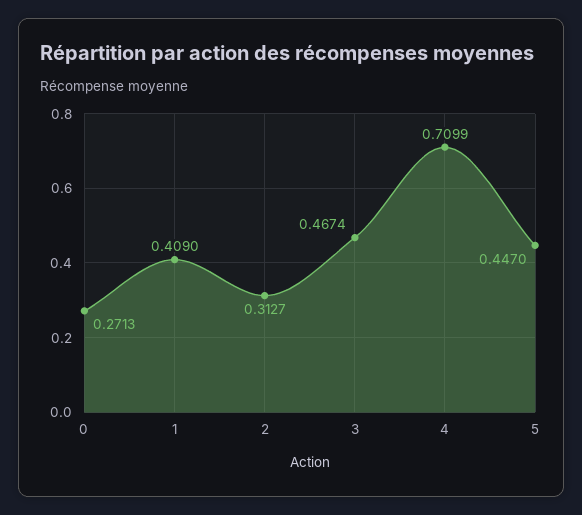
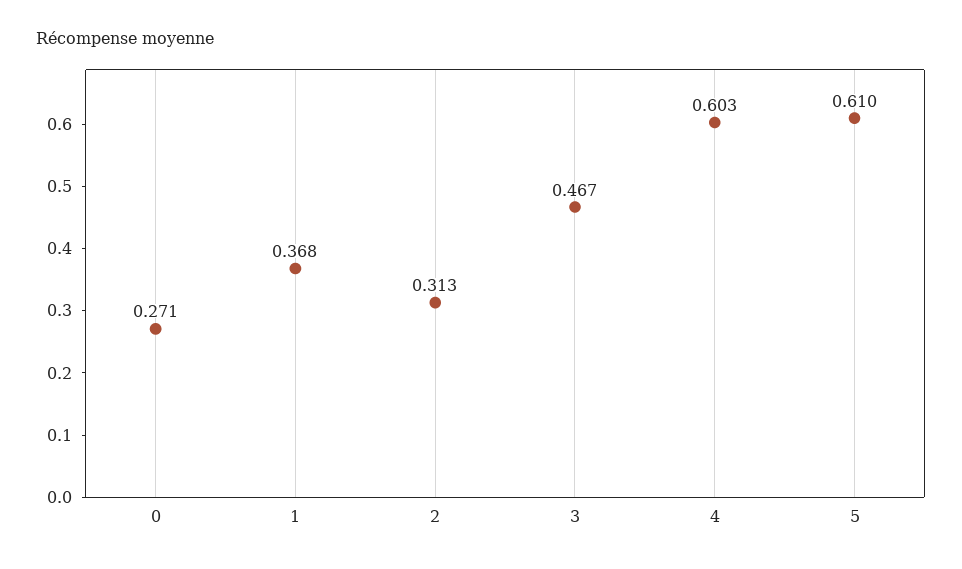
  {
    "0": 0.2713,
-   "1": 0.409,
+   "1": 0.368,
    "2": 0.3127,
    "3": 0.4674,
-   "4": 0.7099,
+   "4": 0.603,
-   "5": 0.447
+   "5": 0.61
  }

